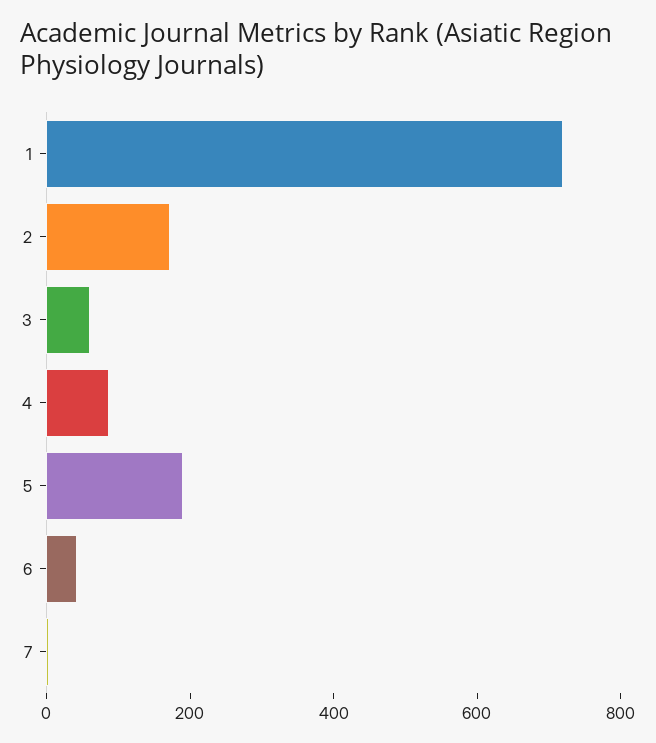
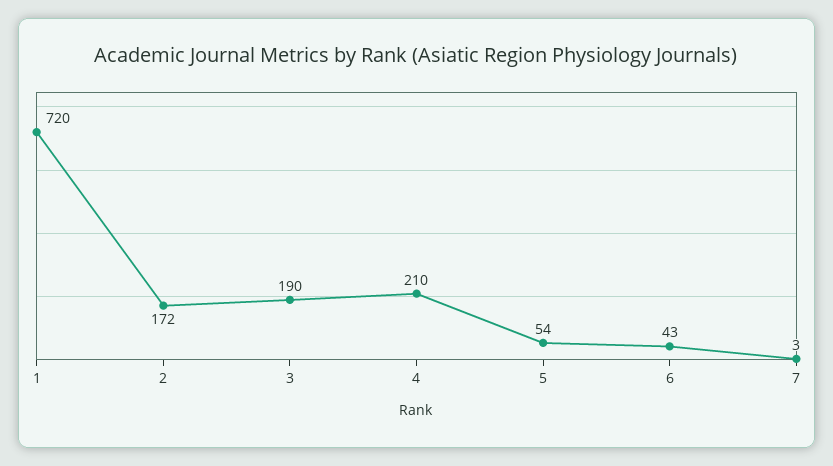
  {
    "1": 720,
    "2": 172,
-   "3": 50,
+   "3": 190,
-   "4": 100,
+   "4": 210,
-   "5": 200,
+   "5": 54,
    "6": 43,
    "7": 3
  }

